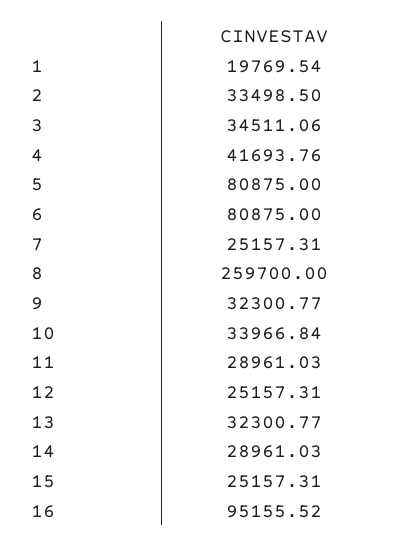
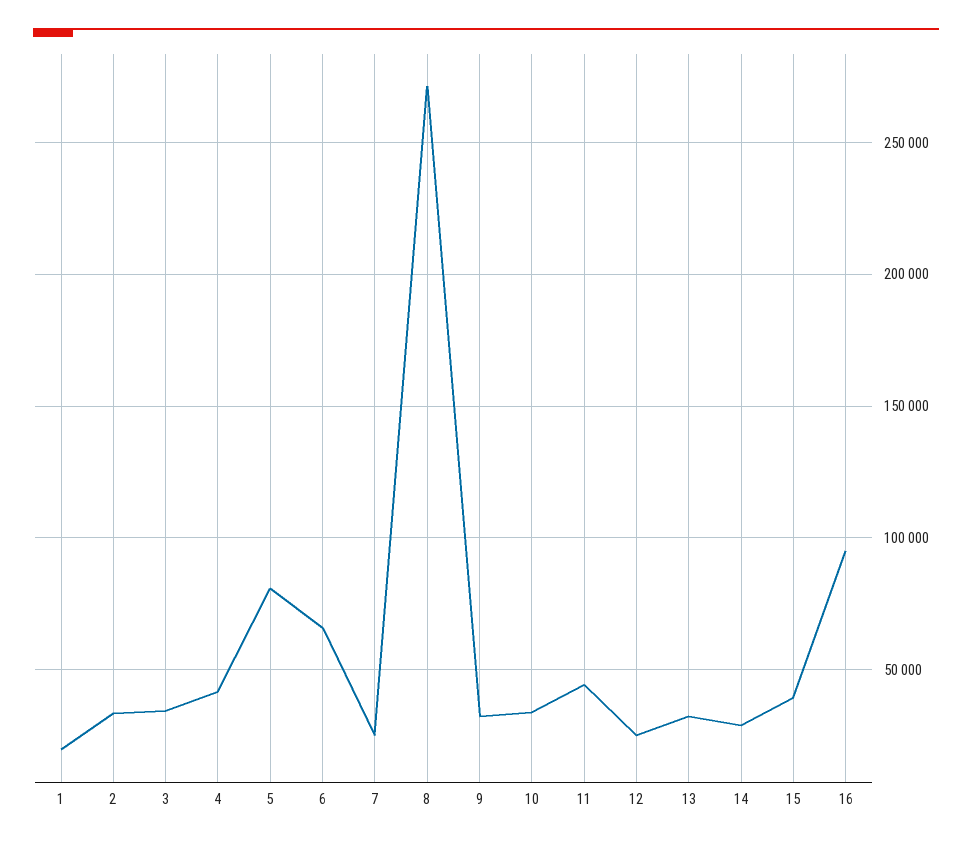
  {
    "1": 19769.54,
    "2": 33498.5,
    "3": 34511.06,
    "4": 41693.76,
    "5": 80875,
-   "6": 80875,
+   "6": 65000,
    "7": 25157.31,
-   "8": 259700,
+   "8": 270000,
    "9": 32300.77,
    "10": 33966.84,
-   "11": 28961.03,
+   "11": 45000,
    "12": 25157.31,
    "13": 32300.77,
    "14": 28961.03,
-   "15": 25157.31,
+   "15": 40000,
    "16": 95155.52
  }

